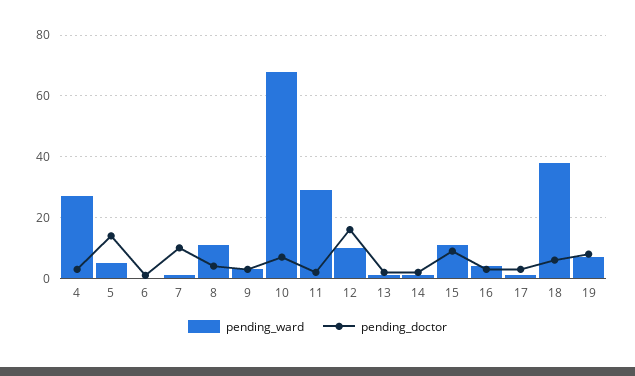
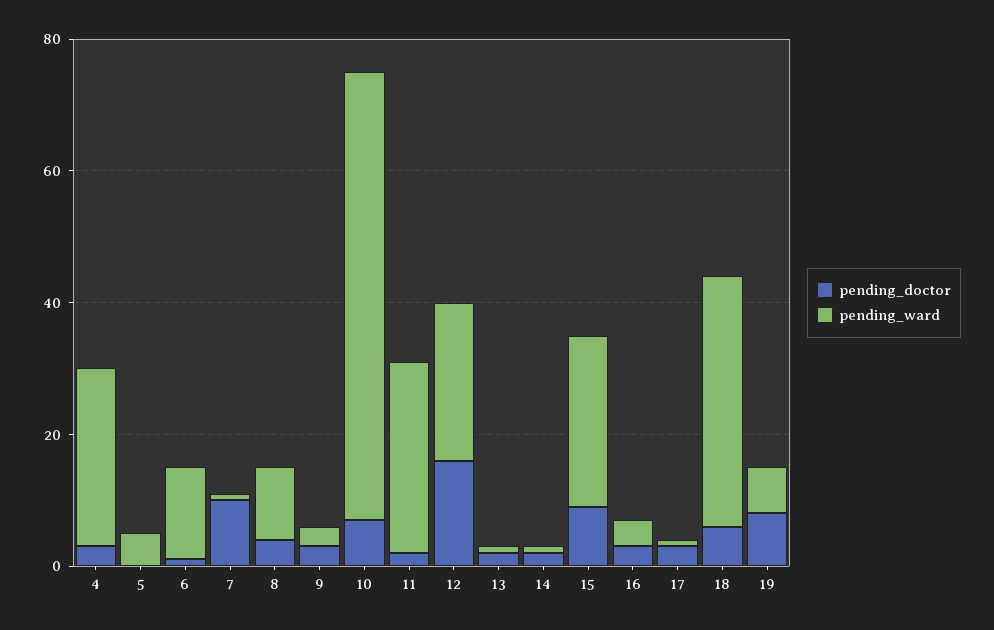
  {
    "pending_ward": {
      "4": 25,
      "5": 5,
-     "6": 0,
+     "6": 15,
      "7": 0,
      "8": 10,
      "9": 5,
      "10": 70,
      "11": 30,
-     "12": 10,
+     "12": 25,
      "13": 0,
      "14": 0,
-     "15": 10,
+     "15": 25,
      "16": 5,
      "17": 0,
      "18": 40,
      "19": 5
    },
    "pending_doctor": {
      "4": 5,
-     "5": 15,
+     "5": 0,
      "6": 0,
      "7": 10,
      "8": 5,
      "9": 5,
      "10": 5,
      "11": 0,
      "12": 15,
      "13": 0,
      "14": 0,
      "15": 10,
      "16": 5,
      "17": 5,
      "18": 5,
      "19": 10
    }
  }

